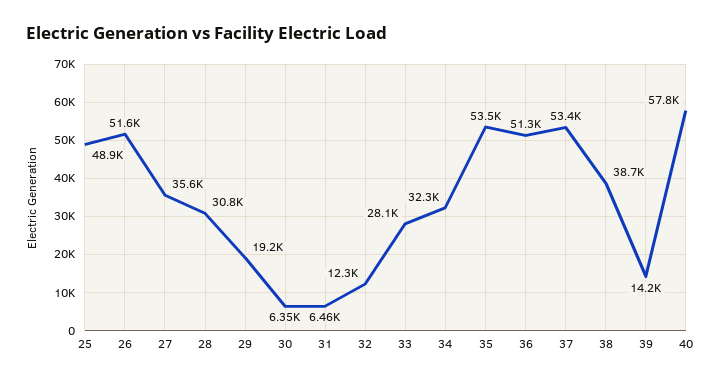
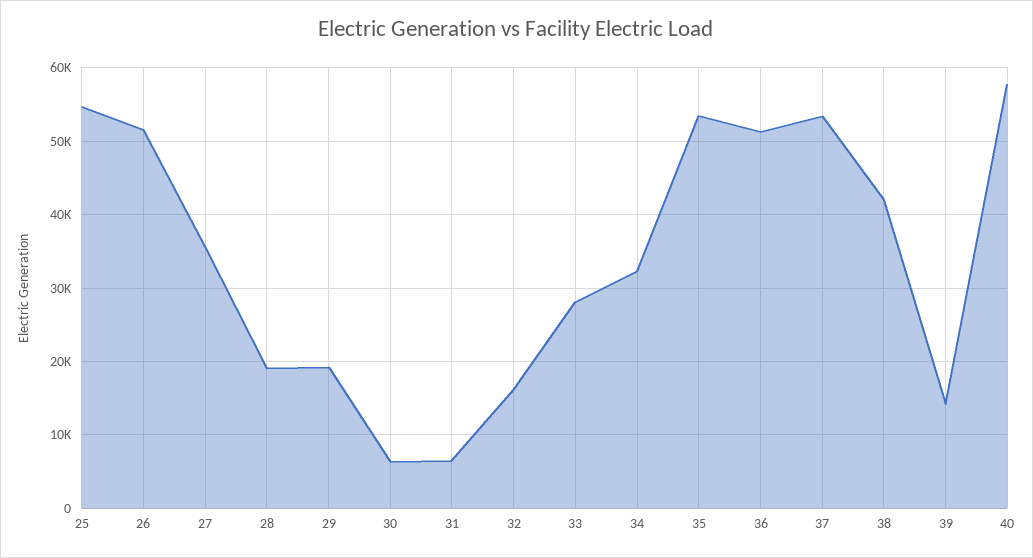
  {
-   "25": 48900,
+   "25": 55000,
    "26": 51600,
    "27": 35600,
-   "28": 30800,
+   "28": 19000,
    "29": 19200,
    "30": 6350,
    "31": 6460,
-   "32": 12300,
+   "32": 16000,
    "33": 28100,
    "34": 32300,
    "35": 53500,
    "36": 51300,
    "37": 53400,
-   "38": 38700,
+   "38": 42000,
    "39": 14200,
    "40": 57800
  }

